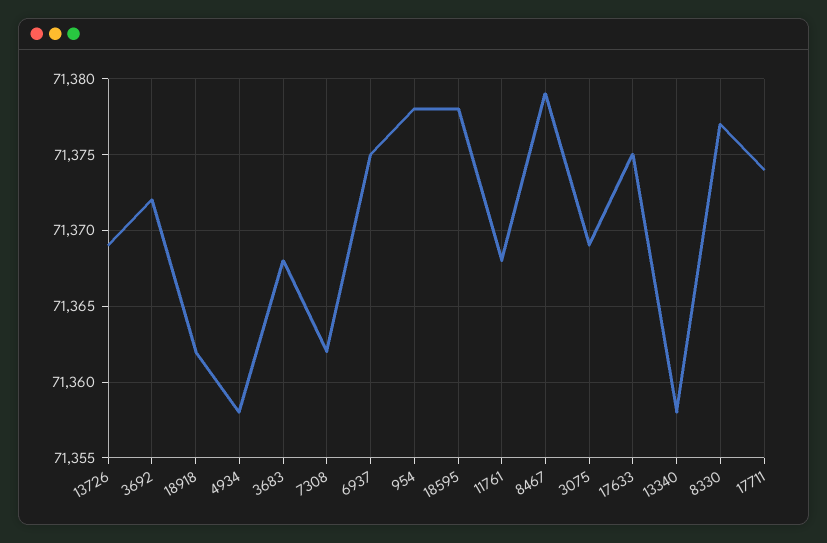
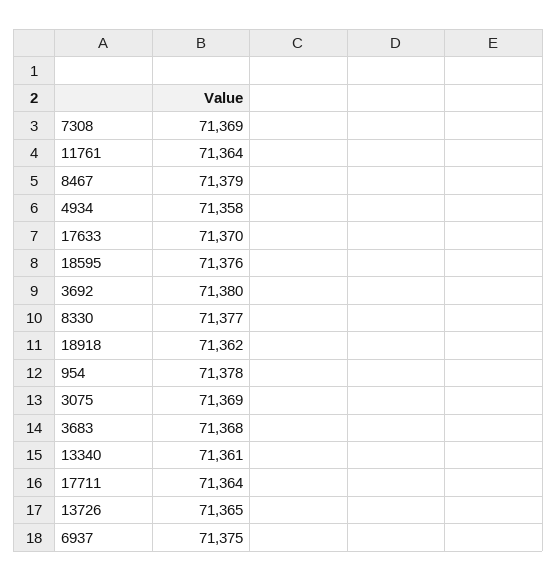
  {
-   "13726": 71369,
+   "13726": 71365,
-   "3692": 71372,
+   "3692": 71380,
    "18918": 71362,
    "4934": 71358,
    "3683": 71368,
-   "7308": 71362,
+   "7308": 71369,
    "6937": 71375,
    "954": 71378,
-   "18595": 71378,
+   "18595": 71376,
-   "11761": 71368,
+   "11761": 71364,
    "8467": 71379,
    "3075": 71369,
-   "17633": 71375,
+   "17633": 71370,
-   "13340": 71358,
+   "13340": 71361,
    "8330": 71377,
-   "17711": 71374
+   "17711": 71364
  }

